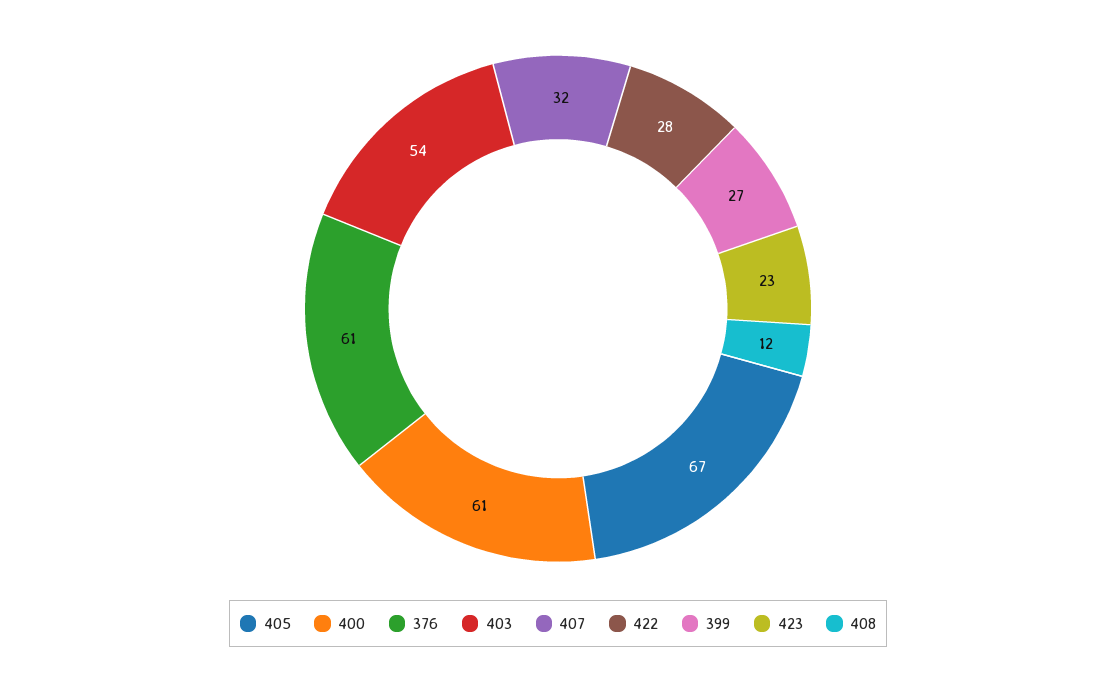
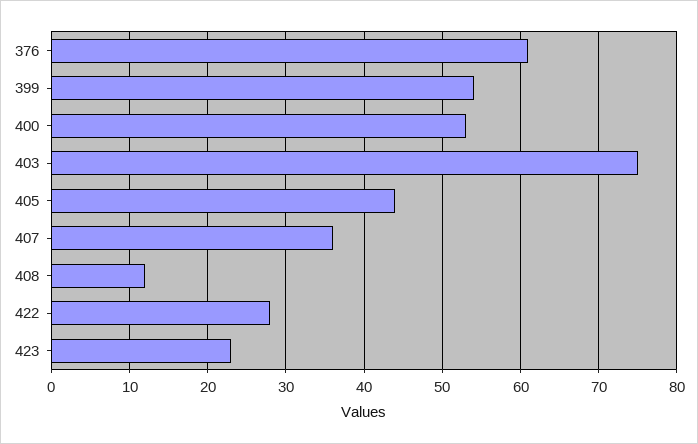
  {
-   "405": 67,
+   "405": 44,
-   "400": 61,
+   "400": 53,
    "376": 61,
-   "403": 54,
+   "403": 75,
-   "407": 32,
+   "407": 36,
    "422": 28,
-   "399": 27,
+   "399": 54,
    "423": 23,
    "408": 12
  }

